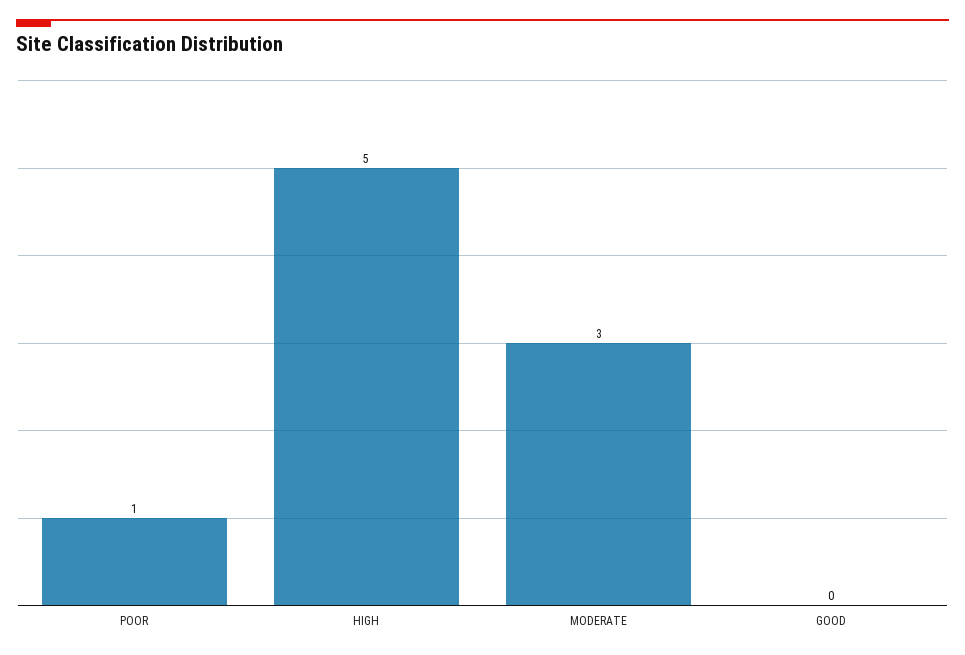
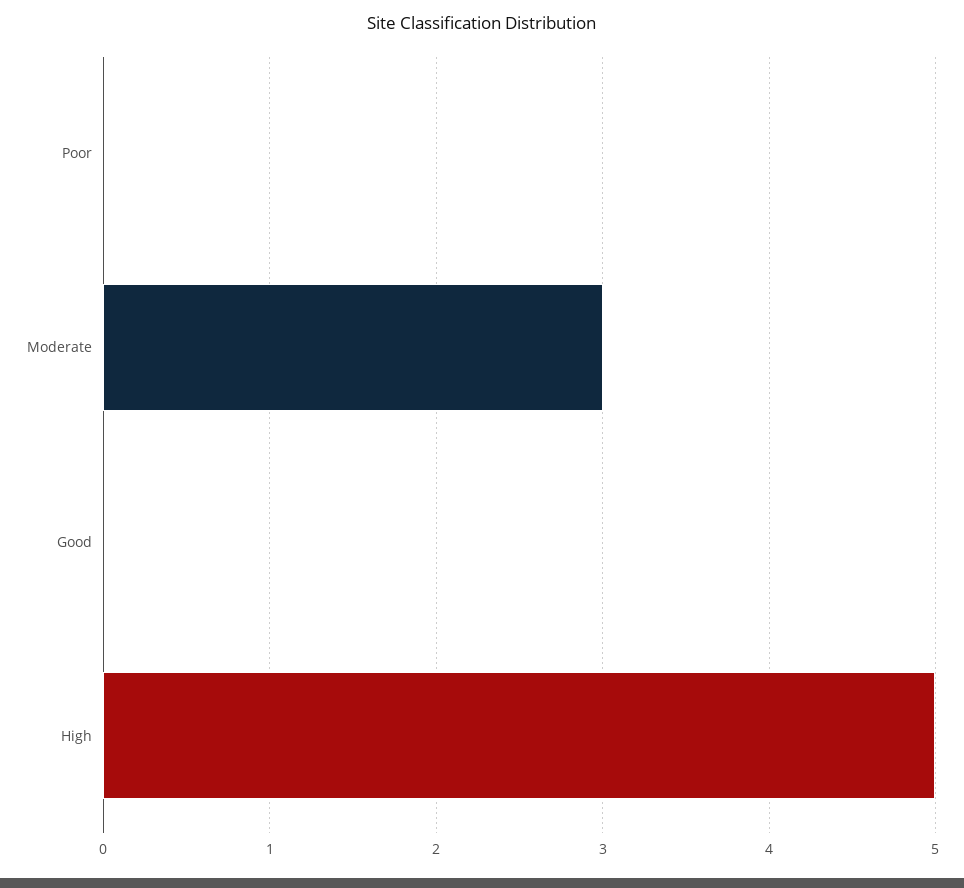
  {
-   "POOR": 1,
+   "POOR": 0,
    "HIGH": 5,
    "MODERATE": 3,
    "GOOD": 0
  }

